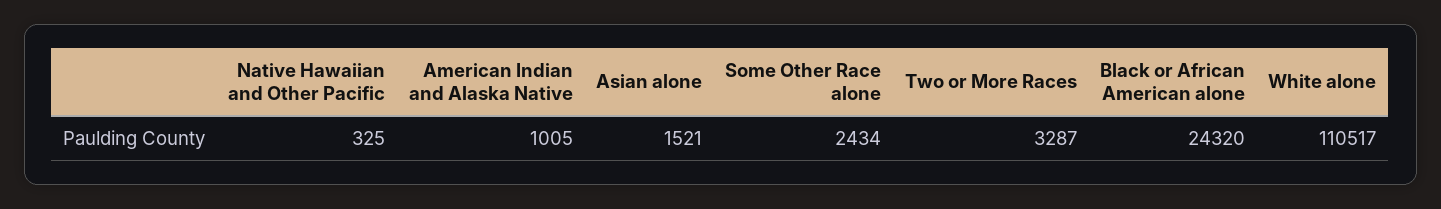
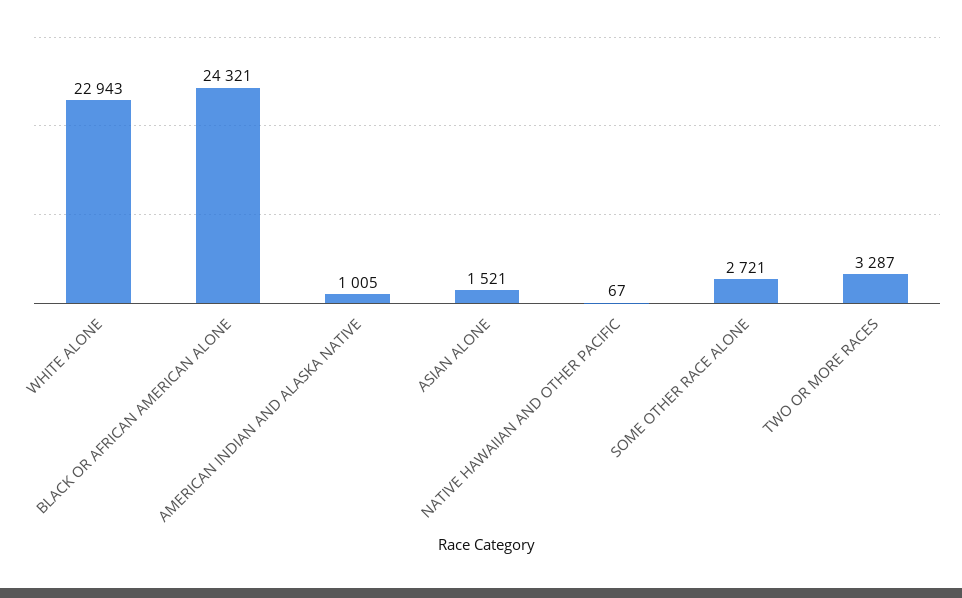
  {
-   "Native Hawaiian and Other Pacific": 325,
+   "Native Hawaiian and Other Pacific": 67,
    "American Indian and Alaska Native": 1005,
    "Asian alone": 1521,
-   "Some Other Race alone": 2434,
+   "Some Other Race alone": 2721,
    "Two or More Races": 3287,
-   "Black or African American alone": 24320,
+   "Black or African American alone": 24321,
-   "White alone": 110517
+   "White alone": 22943
  }

